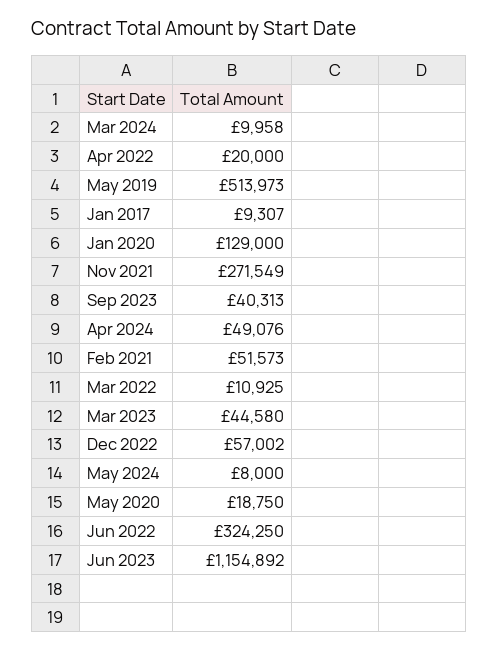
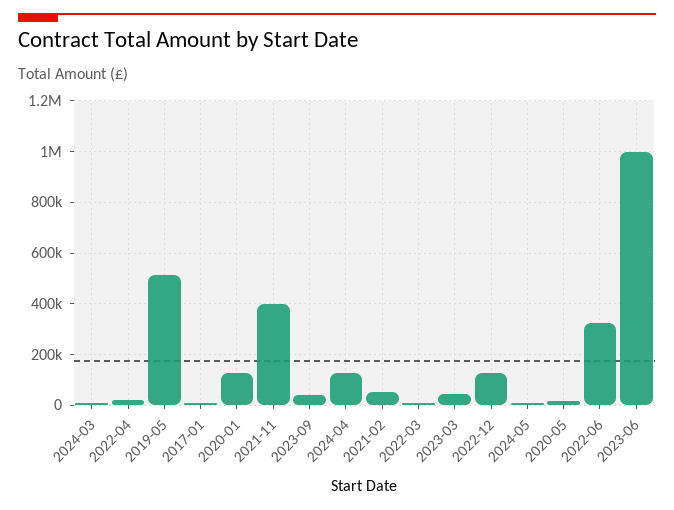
  {
    "Mar 2024": 9958,
    "Apr 2022": 20000,
    "May 2019": 513973,
    "Jan 2017": 9307,
    "Jan 2020": 129000,
-   "Nov 2021": 271549,
+   "Nov 2021": 400000,
    "Sep 2023": 40313,
-   "Apr 2024": 49076,
+   "Apr 2024": 125000,
    "Feb 2021": 51573,
    "Mar 2022": 10925,
    "Mar 2023": 44580,
-   "Dec 2022": 57002,
+   "Dec 2022": 125000,
    "May 2024": 8000,
    "May 2020": 18750,
    "Jun 2022": 324250,
-   "Jun 2023": 1154892
+   "Jun 2023": 1000000
  }

